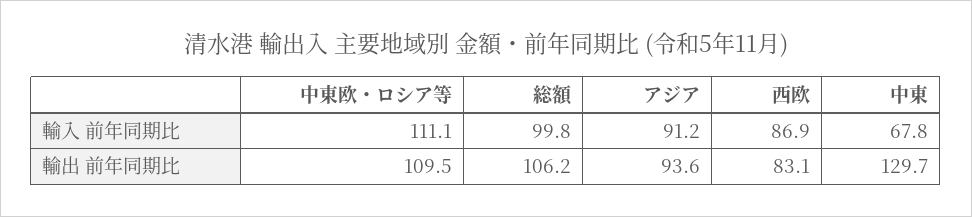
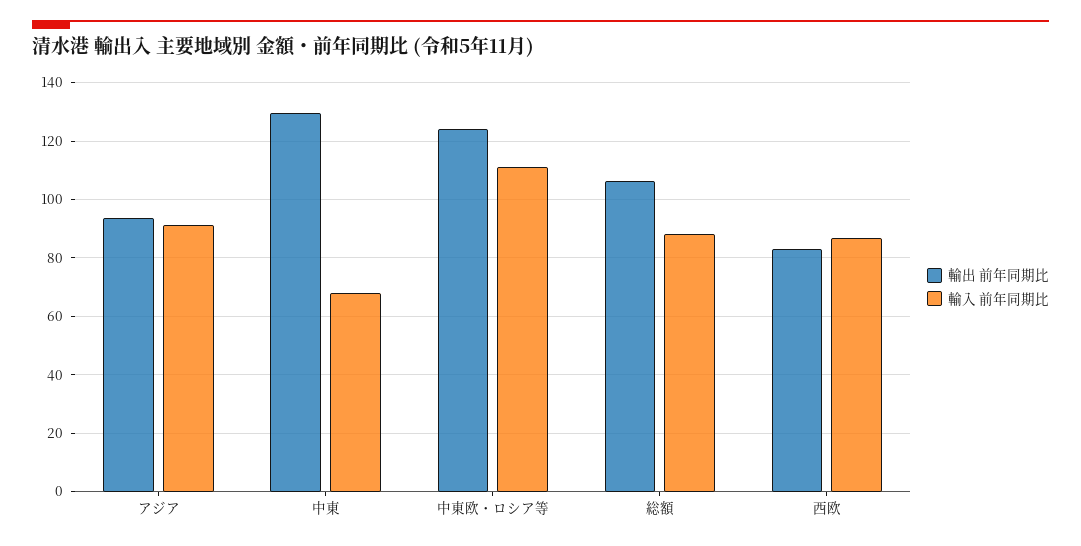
  {
    "輸入 前年同期比": {
      "中東欧・ロシア等": 111.1,
-     "総額": 99.8,
+     "総額": 87.5,
      "アジア": 91.2,
      "西欧": 86.9,
      "中東": 67.8
    },
    "輸出 前年同期比": {
-     "中東欧・ロシア等": 109.5,
+     "中東欧・ロシア等": 125,
      "総額": 106.2,
      "アジア": 93.6,
      "西欧": 83.1,
      "中東": 129.7
    }
  }

